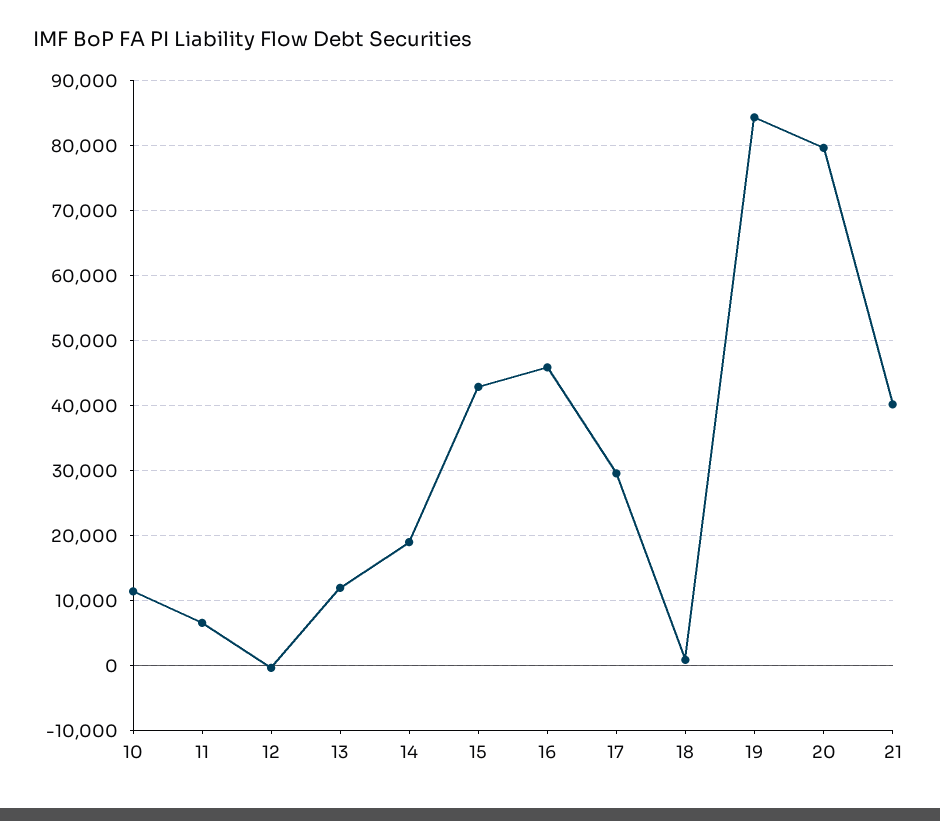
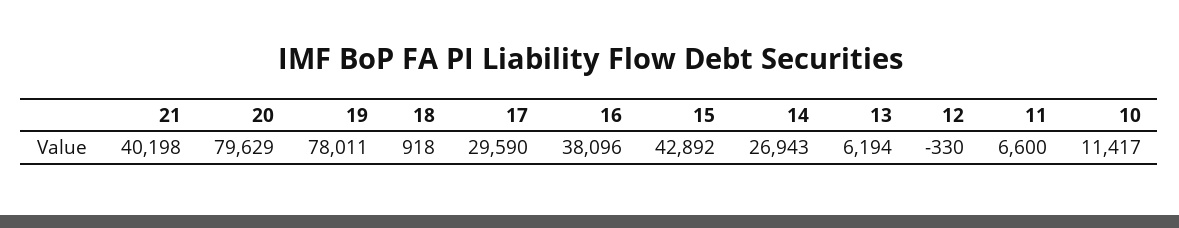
  {
    "10": 11417,
    "11": 6600,
    "12": -330,
-   "13": 12000,
+   "13": 6194,
-   "14": 19000,
+   "14": 26943,
    "15": 42892,
-   "16": 46000,
+   "16": 38096,
    "17": 29590,
    "18": 918,
-   "19": 84000,
+   "19": 78011,
    "20": 79629,
    "21": 40198
  }

